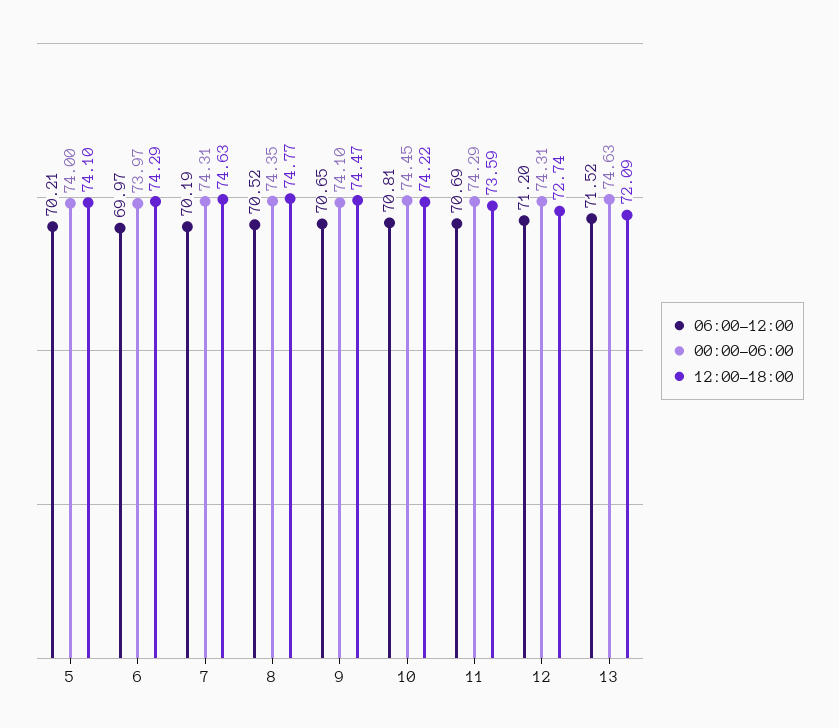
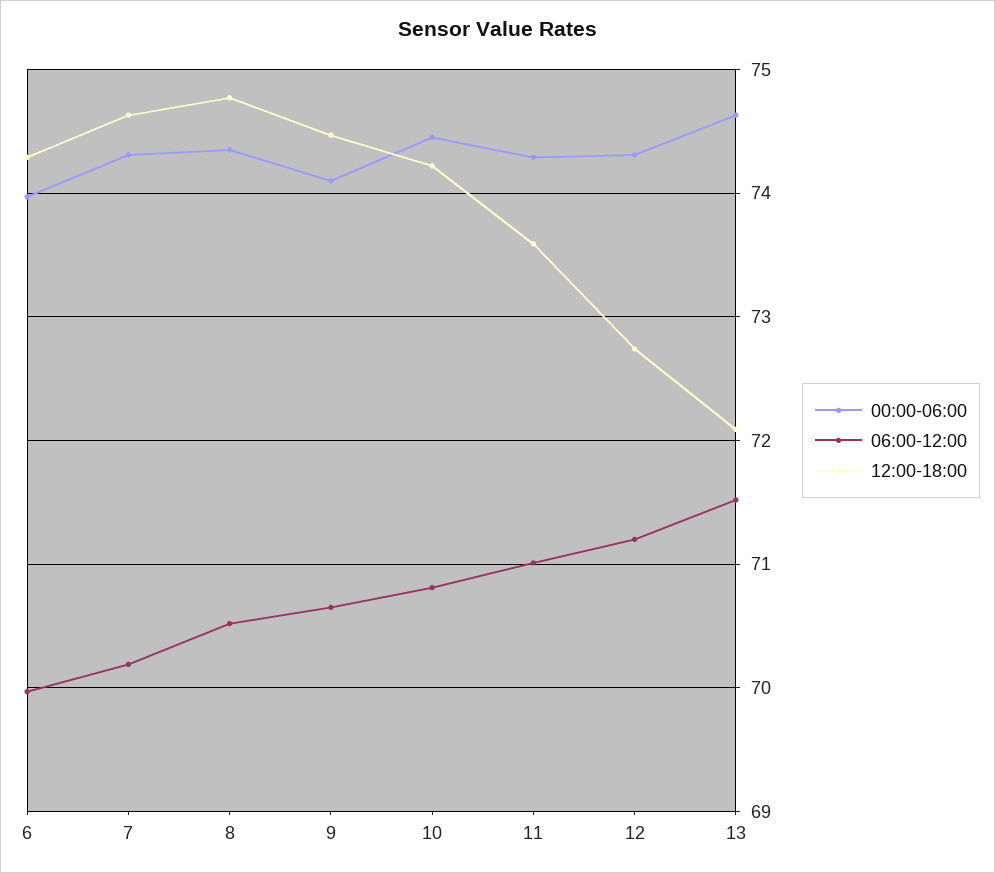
  {
    "06:00-12:00": {
-     "5": 70.21,
      "6": 69.97,
      "7": 70.19,
      "8": 70.52,
      "9": 70.65,
      "10": 70.81,
-     "11": 70.69,
+     "11": 71,
      "12": 71.2,
      "13": 71.52
    },
    "00:00-06:00": {
-     "5": 74,
      "6": 73.97,
      "7": 74.31,
      "8": 74.35,
      "9": 74.1,
      "10": 74.45,
      "11": 74.29,
      "12": 74.31,
      "13": 74.63
    },
    "12:00-18:00": {
-     "5": 74.1,
      "6": 74.29,
      "7": 74.63,
      "8": 74.77,
      "9": 74.47,
      "10": 74.22,
      "11": 73.59,
      "12": 72.74,
      "13": 72.09
    }
  }

